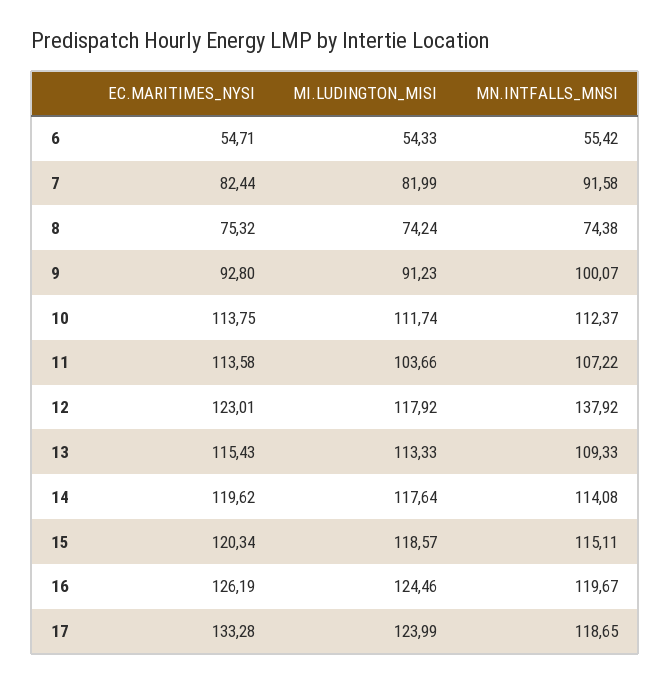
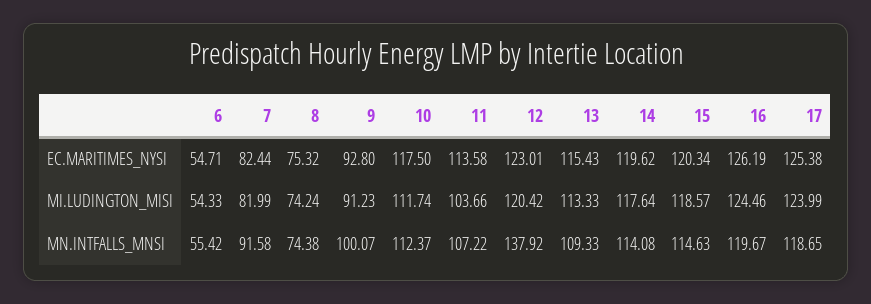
  {
    "EC.MARITIMES_NYSI": {
      "6": 54.71,
      "7": 82.44,
      "8": 75.32,
      "9": 92.8,
-     "10": 113.75,
+     "10": 117.5,
      "11": 113.58,
      "12": 123.01,
      "13": 115.43,
      "14": 119.62,
      "15": 120.34,
      "16": 126.19,
-     "17": 133.28
+     "17": 125.38
    },
    "MI.LUDINGTON_MISI": {
      "6": 54.33,
      "7": 81.99,
      "8": 74.24,
      "9": 91.23,
      "10": 111.74,
      "11": 103.66,
-     "12": 117.92,
+     "12": 120.42,
      "13": 113.33,
      "14": 117.64,
      "15": 118.57,
      "16": 124.46,
      "17": 123.99
    },
    "MN.INTFALLS_MNSI": {
      "6": 55.42,
      "7": 91.58,
      "8": 74.38,
      "9": 100.07,
      "10": 112.37,
      "11": 107.22,
      "12": 137.92,
      "13": 109.33,
      "14": 114.08,
-     "15": 115.11,
+     "15": 114.63,
      "16": 119.67,
      "17": 118.65
    }
  }

